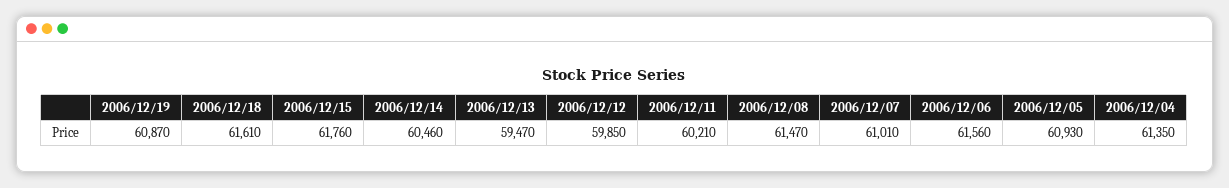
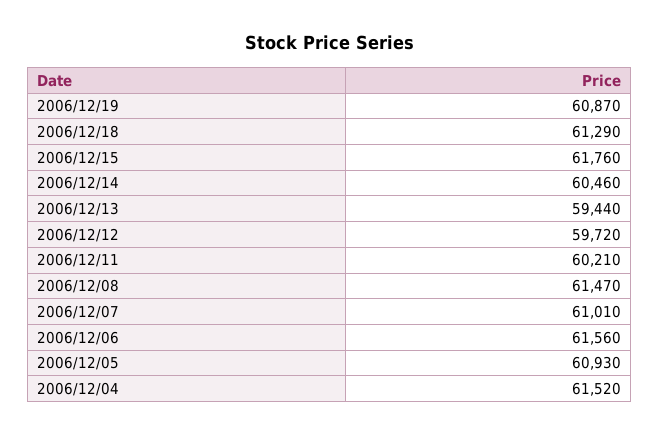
  {
    "2006/12/19": 60870,
-   "2006/12/18": 61610,
+   "2006/12/18": 61290,
    "2006/12/15": 61760,
    "2006/12/14": 60460,
-   "2006/12/13": 59470,
+   "2006/12/13": 59440,
-   "2006/12/12": 59850,
+   "2006/12/12": 59720,
    "2006/12/11": 60210,
    "2006/12/08": 61470,
    "2006/12/07": 61010,
    "2006/12/06": 61560,
    "2006/12/05": 60930,
-   "2006/12/04": 61350
+   "2006/12/04": 61520
  }

